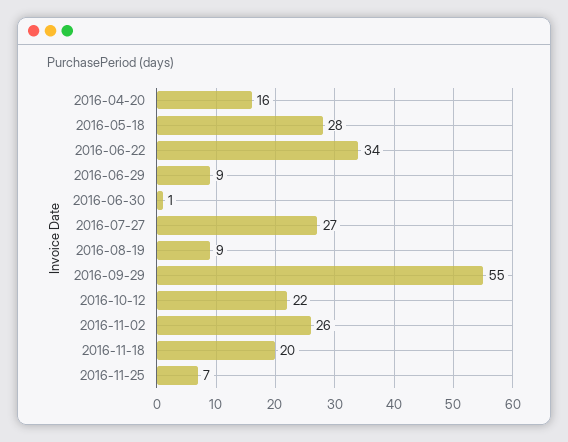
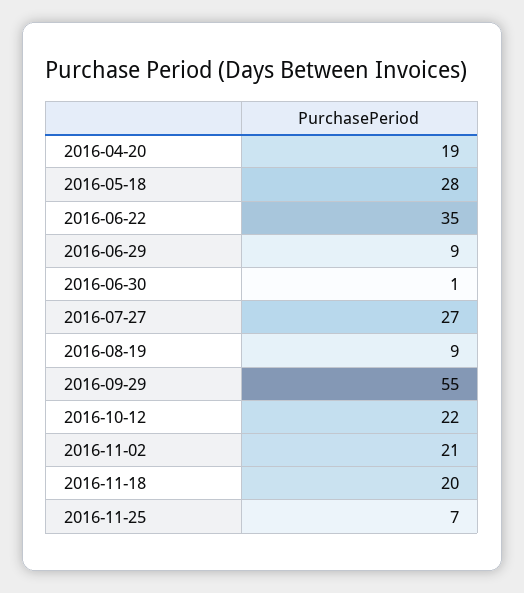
  {
-   "2016-04-20": 16,
+   "2016-04-20": 19,
    "2016-05-18": 28,
-   "2016-06-22": 34,
+   "2016-06-22": 35,
    "2016-06-29": 9,
    "2016-06-30": 1,
    "2016-07-27": 27,
    "2016-08-19": 9,
    "2016-09-29": 55,
    "2016-10-12": 22,
-   "2016-11-02": 26,
+   "2016-11-02": 21,
    "2016-11-18": 20,
    "2016-11-25": 7
  }

